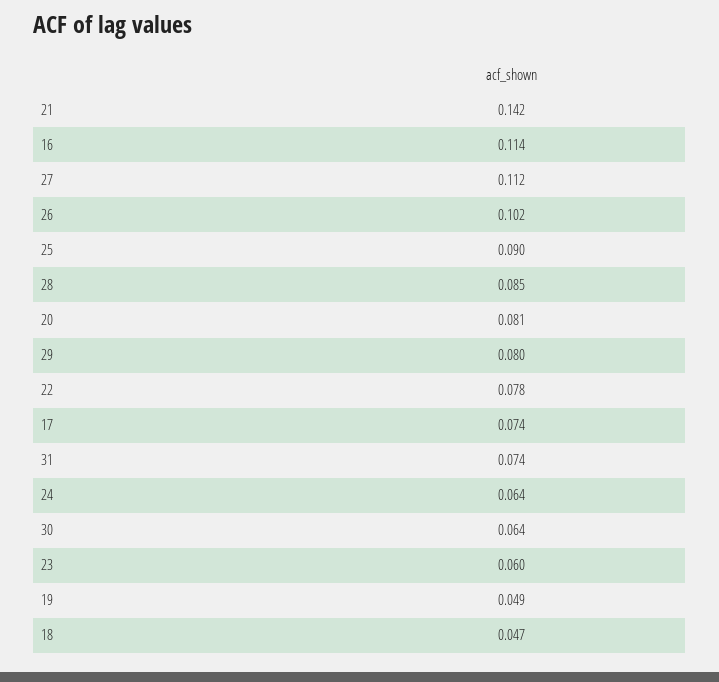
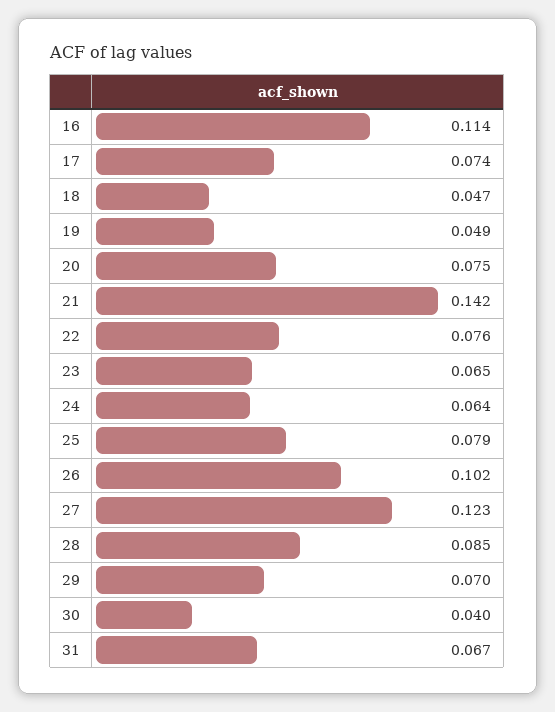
  {
    "21": 0.142,
    "16": 0.114,
-   "27": 0.112,
+   "27": 0.123,
    "26": 0.102,
-   "25": 0.09,
+   "25": 0.079,
    "28": 0.085,
-   "20": 0.081,
+   "20": 0.075,
-   "29": 0.08,
+   "29": 0.07,
-   "22": 0.078,
+   "22": 0.076,
    "17": 0.074,
-   "31": 0.074,
+   "31": 0.067,
    "24": 0.064,
-   "30": 0.064,
+   "30": 0.04,
-   "23": 0.06,
+   "23": 0.065,
    "19": 0.049,
    "18": 0.047
  }

